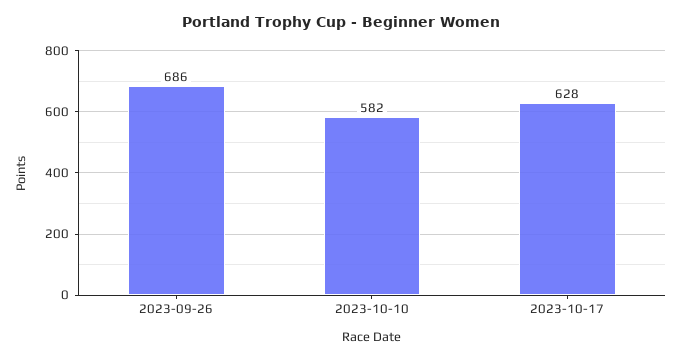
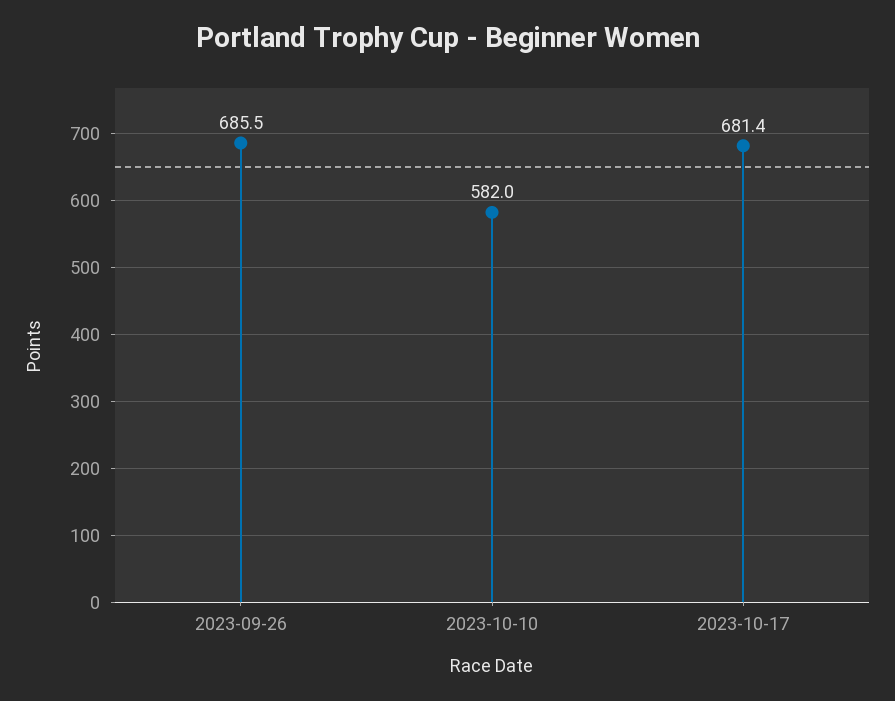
  {
    "2023-09-26": 685.5,
    "2023-10-10": 582,
-   "2023-10-17": 628
+   "2023-10-17": 681.4
  }

